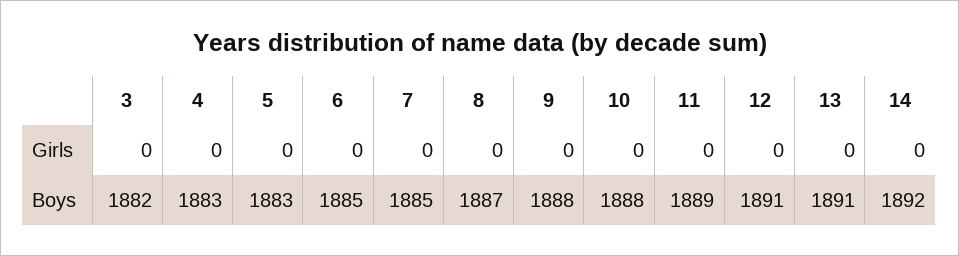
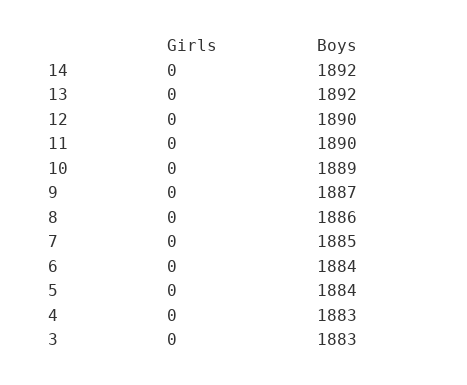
  {
    "3": {
      "Girls": 0,
-     "Boys": 1882
+     "Boys": 1883
    },
    "4": {
      "Girls": 0,
      "Boys": 1883
    },
    "5": {
      "Girls": 0,
-     "Boys": 1883
+     "Boys": 1884
    },
    "6": {
      "Girls": 0,
-     "Boys": 1885
+     "Boys": 1884
    },
    "7": {
      "Girls": 0,
      "Boys": 1885
    },
    "8": {
      "Girls": 0,
-     "Boys": 1887
+     "Boys": 1886
    },
    "9": {
      "Girls": 0,
-     "Boys": 1888
+     "Boys": 1887
    },
    "10": {
      "Girls": 0,
-     "Boys": 1888
+     "Boys": 1889
    },
    "11": {
      "Girls": 0,
-     "Boys": 1889
+     "Boys": 1890
    },
    "12": {
      "Girls": 0,
-     "Boys": 1891
+     "Boys": 1890
    },
    "13": {
      "Girls": 0,
-     "Boys": 1891
+     "Boys": 1892
    },
    "14": {
      "Girls": 0,
      "Boys": 1892
    }
  }

